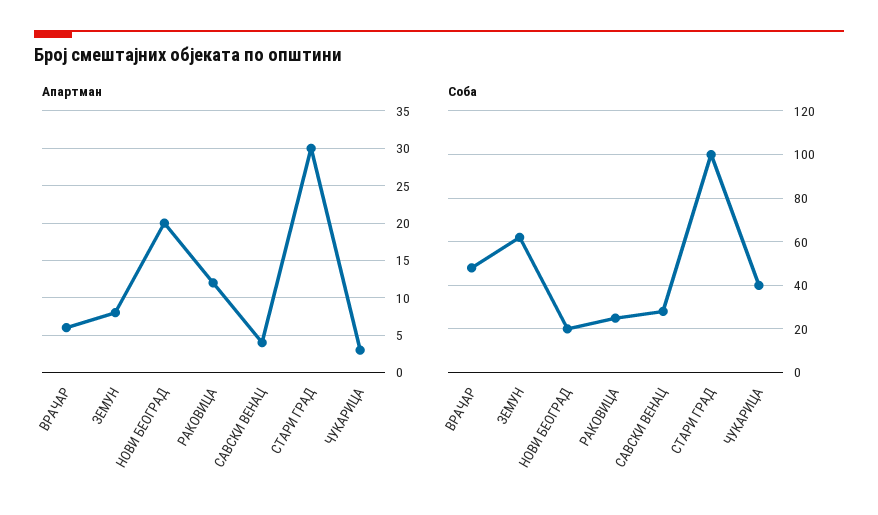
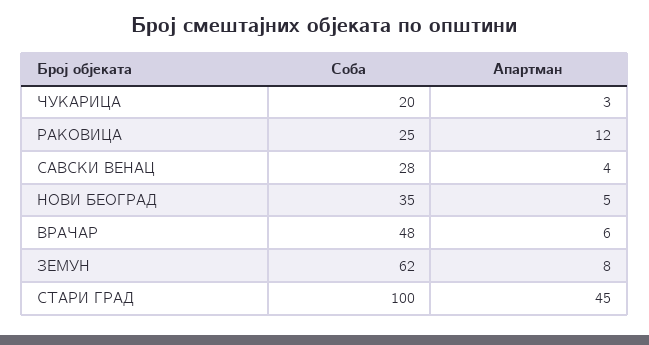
  {
    "Апартман": {
      "ВРАЧАР": 6,
      "ЗЕМУН": 8,
-     "НОВИ БЕОГРАД": 20,
+     "НОВИ БЕОГРАД": 5,
      "РАКОВИЦА": 12,
      "САВСКИ ВЕНАЦ": 4,
-     "СТАРИ ГРАД": 30,
+     "СТАРИ ГРАД": 45,
      "ЧУКАРИЦА": 3
    },
    "Соба": {
      "ВРАЧАР": 48,
      "ЗЕМУН": 62,
-     "НОВИ БЕОГРАД": 20,
+     "НОВИ БЕОГРАД": 35,
      "РАКОВИЦА": 25,
      "САВСКИ ВЕНАЦ": 28,
      "СТАРИ ГРАД": 100,
-     "ЧУКАРИЦА": 40
+     "ЧУКАРИЦА": 20
    }
  }

